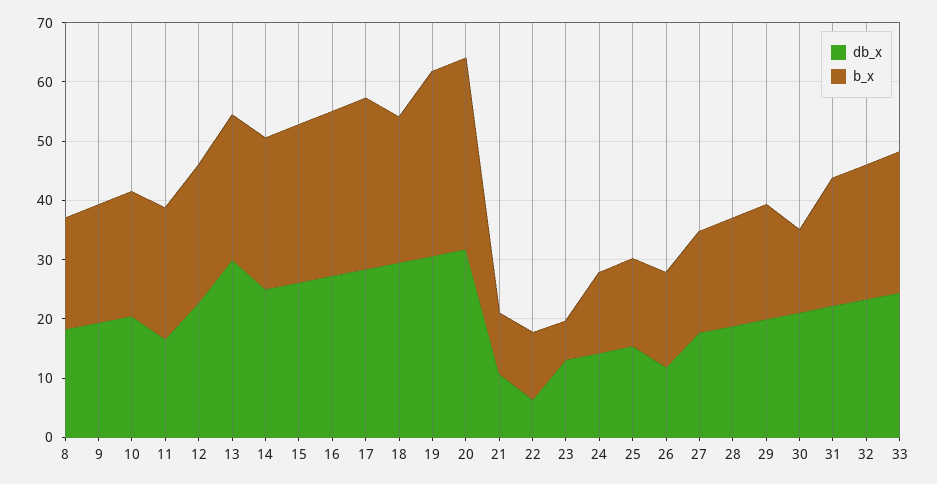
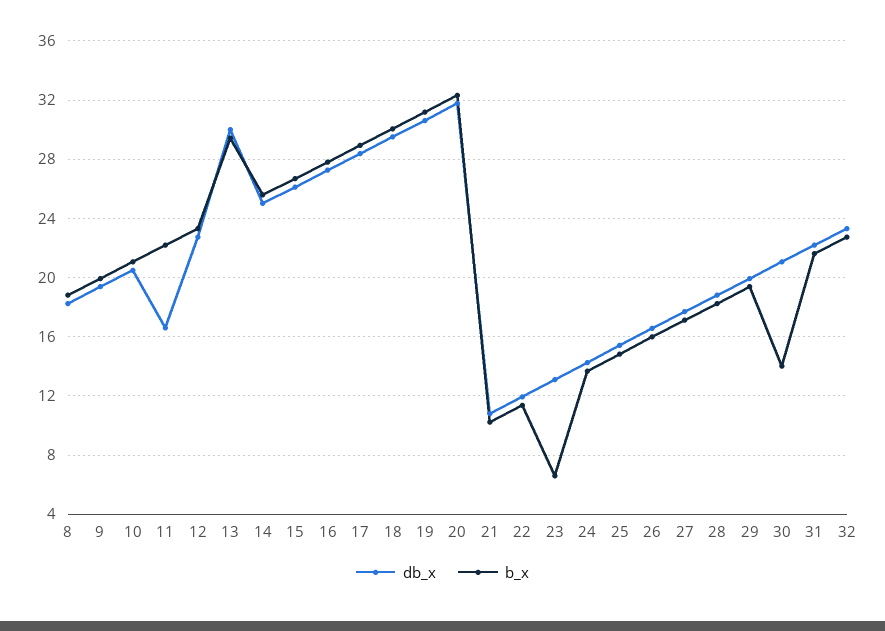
  {
    "db_x": {
      "8": 18,
      "9": 19.5,
      "10": 20.5,
      "11": 16.5,
      "12": 22.5,
      "13": 30,
      "14": 25,
      "15": 26,
      "16": 27.5,
      "17": 28.5,
      "18": 29.5,
      "19": 30.5,
      "20": 32,
      "21": 11,
-     "22": 6,
+     "22": 12,
      "23": 13,
      "24": 14,
      "25": 15.5,
-     "26": 12,
+     "26": 16.5,
      "27": 17.5,
      "28": 19,
      "29": 20,
      "30": 21,
      "31": 22,
-     "32": 23.5,
+     "32": 23.5
-     "33": 24
    },
    "b_x": {
      "8": 19,
      "9": 20,
      "10": 21,
      "11": 22,
      "12": 23.5,
-     "13": 24,
+     "13": 29.5,
      "14": 25.5,
      "15": 26.5,
      "16": 28,
      "17": 29,
-     "18": 24,
+     "18": 30,
      "19": 31,
      "20": 32.5,
      "21": 10,
      "22": 11.5,
      "23": 6.5,
      "24": 13.5,
      "25": 15,
      "26": 16,
      "27": 17,
      "28": 18,
      "29": 19.5,
      "30": 14,
      "31": 21.5,
-     "32": 22.5,
+     "32": 22.5
-     "33": 24
    }
  }

